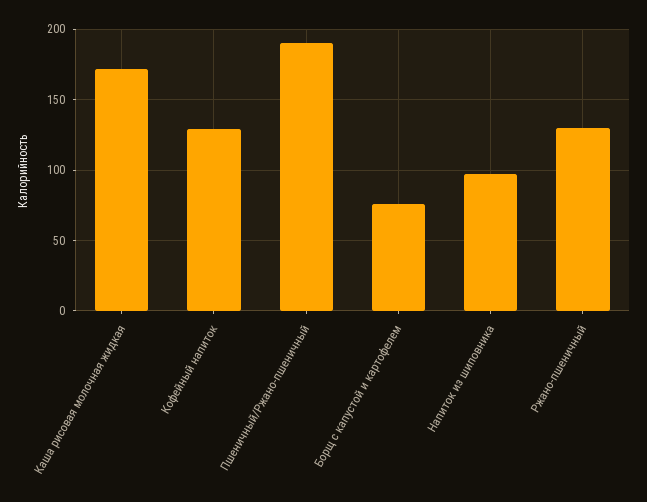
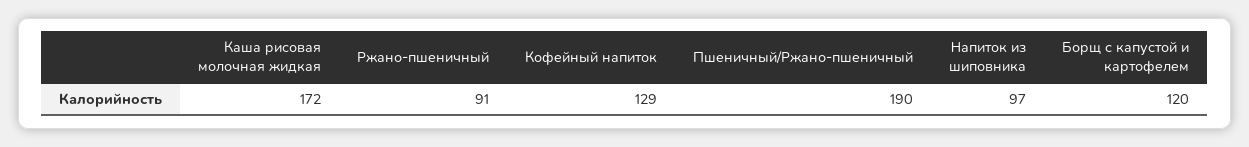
  {
    "Каша рисовая молочная жидкая": 172,
    "Кофейный напиток": 129,
    "Пшеничный/Ржано-пшеничный": 190,
-   "Борщ с капустой и картофелем": 75,
+   "Борщ с капустой и картофелем": 120,
    "Напиток из шиповника": 97,
-   "Ржано-пшеничный": 130
+   "Ржано-пшеничный": 91
  }

